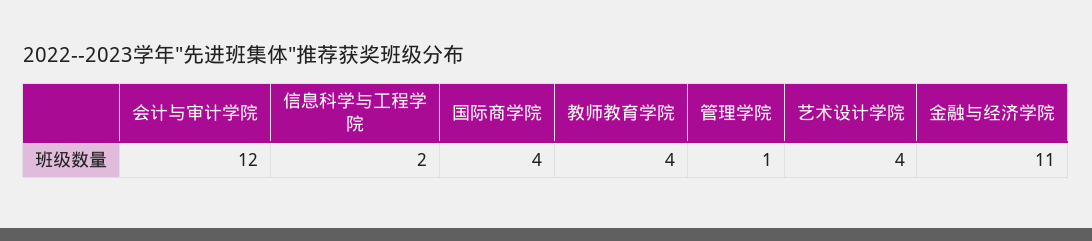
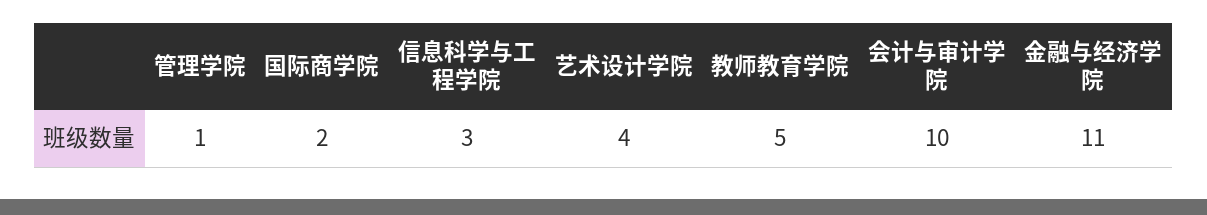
  {
-   "会计与审计学院": 12,
+   "会计与审计学院": 10,
-   "信息科学与工程学院": 2,
+   "信息科学与工程学院": 3,
-   "国际商学院": 4,
+   "国际商学院": 2,
-   "教师教育学院": 4,
+   "教师教育学院": 5,
    "管理学院": 1,
    "艺术设计学院": 4,
    "金融与经济学院": 11
  }

